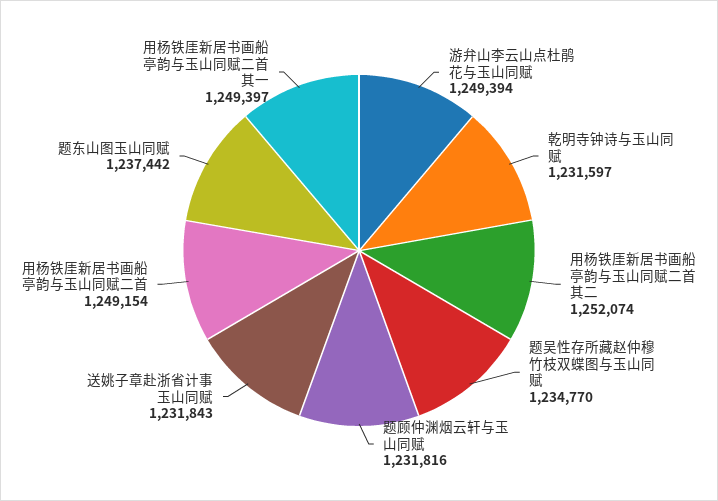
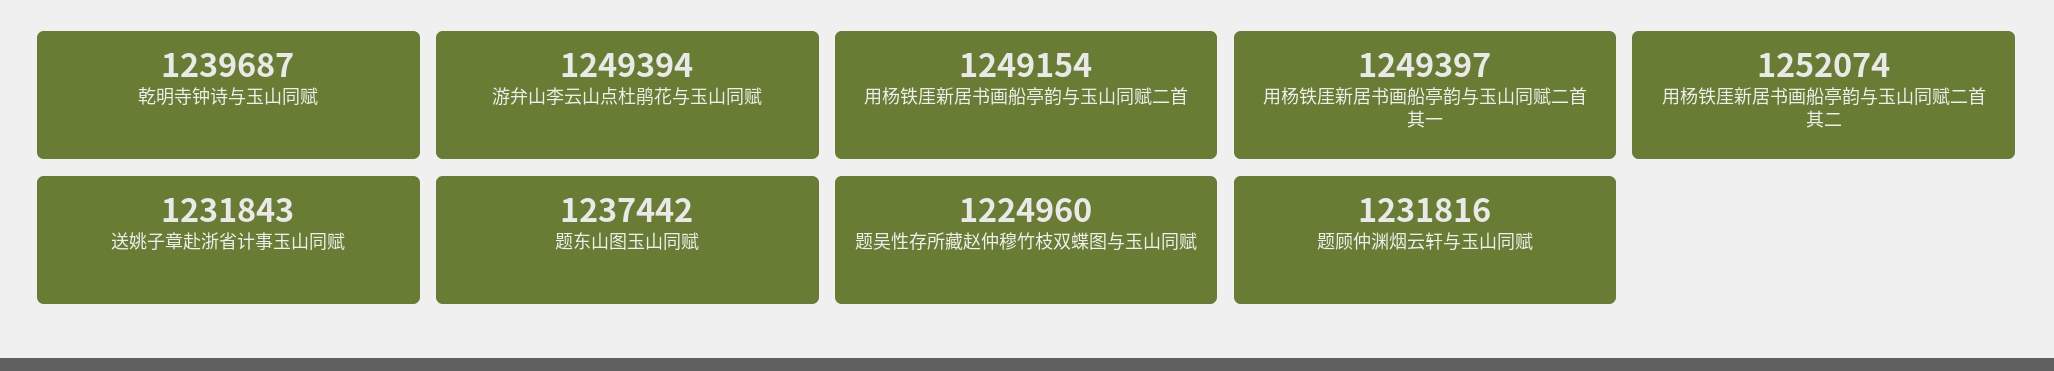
  {
    "游弁山李云山点杜鹃花与玉山同赋": 1249394,
-   "乾明寺钟诗与玉山同赋": 1231597,
+   "乾明寺钟诗与玉山同赋": 1239687,
    "用杨铁厓新居书画船亭韵与玉山同赋二首 其二": 1252074,
-   "题吴性存所藏赵仲穆竹枝双蝶图与玉山同赋": 1234770,
+   "题吴性存所藏赵仲穆竹枝双蝶图与玉山同赋": 1224960,
    "题顾仲渊烟云轩与玉山同赋": 1231816,
    "送姚子章赴浙省计事玉山同赋": 1231843,
    "用杨铁厓新居书画船亭韵与玉山同赋二首": 1249154,
    "题东山图玉山同赋": 1237442,
    "用杨铁厓新居书画船亭韵与玉山同赋二首 其一": 1249397
  }

